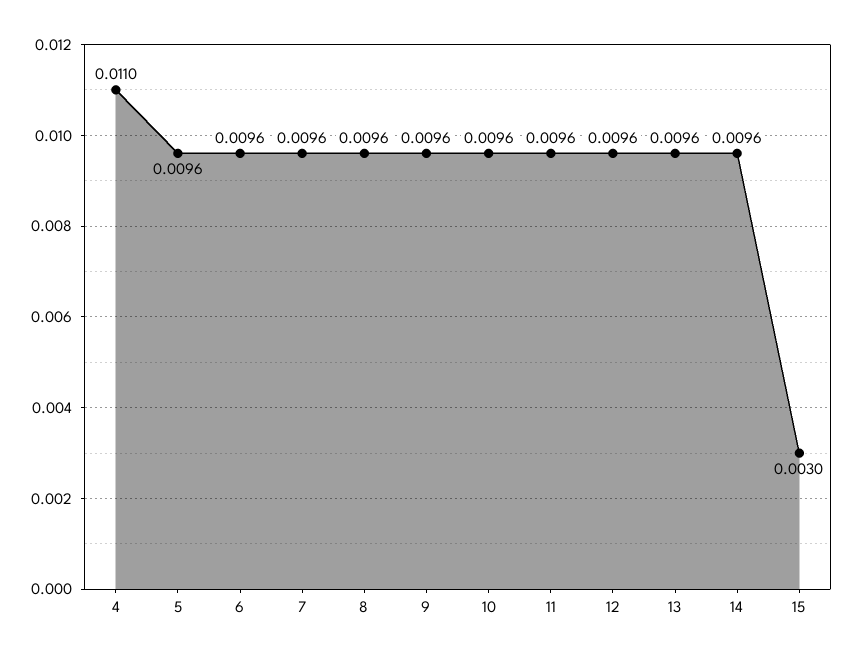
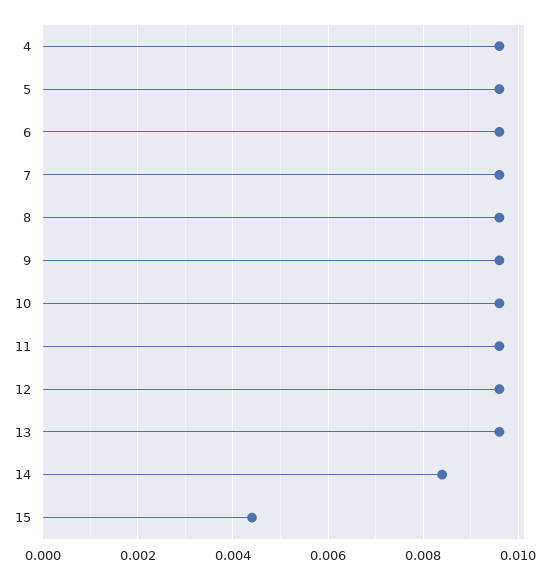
  {
-   "4": 0.011,
+   "4": 0.0095,
    "5": 0.0096,
    "6": 0.0096,
    "7": 0.0096,
    "8": 0.0096,
    "9": 0.0096,
    "10": 0.0096,
    "11": 0.0096,
    "12": 0.0096,
    "13": 0.0096,
-   "14": 0.0096,
+   "14": 0.0085,
-   "15": 0.003
+   "15": 0.0045
  }

